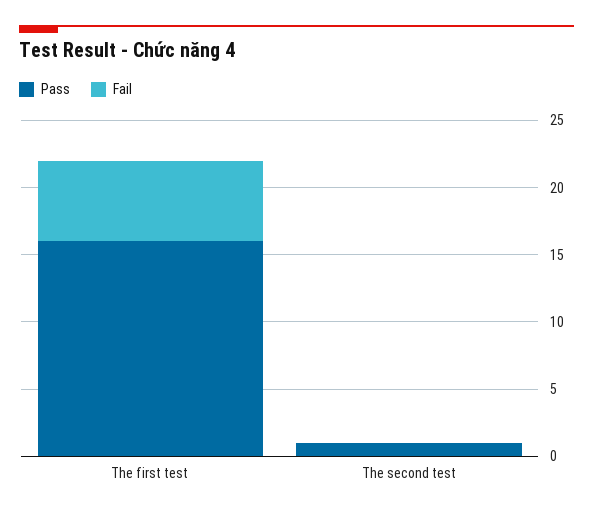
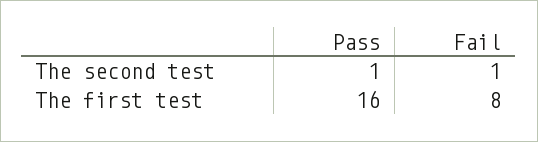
  {
    "Pass": {
      "The first test": 16,
      "The second test": 1
    },
    "Fail": {
-     "The first test": 6,
+     "The first test": 8,
-     "The second test": 0
+     "The second test": 1
    }
  }

